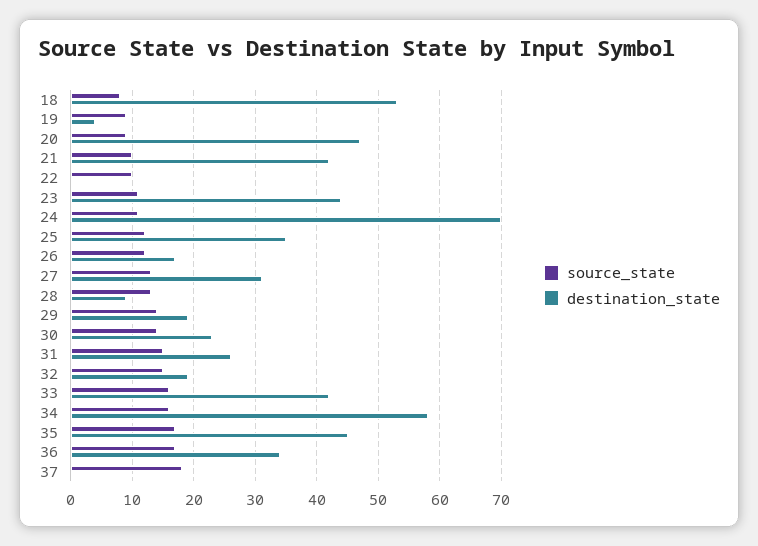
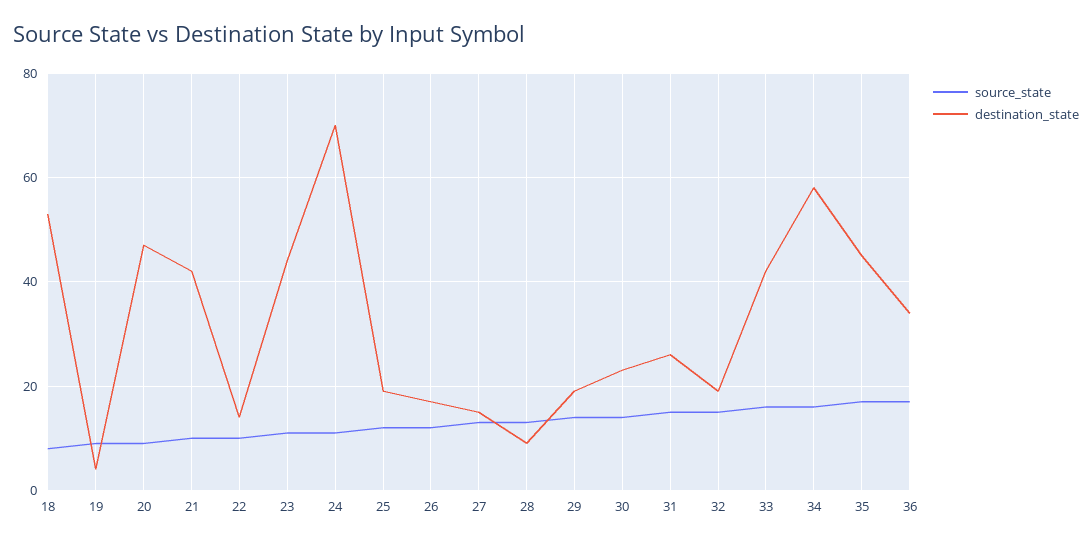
  {
    "source_state": {
      "18": 8,
      "19": 9,
      "20": 9,
      "21": 10,
      "22": 10,
      "23": 11,
      "24": 11,
      "25": 12,
      "26": 12,
      "27": 13,
      "28": 13,
      "29": 14,
      "30": 14,
      "31": 15,
      "32": 15,
      "33": 16,
      "34": 16,
      "35": 17,
-     "36": 17,
+     "36": 17
-     "37": 18
    },
    "destination_state": {
      "18": 53,
      "19": 4,
      "20": 47,
      "21": 42,
-     "22": 0,
+     "22": 15,
      "23": 44,
      "24": 70,
-     "25": 35,
+     "25": 20,
      "26": 17,
-     "27": 31,
+     "27": 15,
      "28": 9,
      "29": 19,
      "30": 23,
      "31": 26,
      "32": 19,
      "33": 42,
      "34": 58,
      "35": 45,
-     "36": 34,
+     "36": 34
-     "37": 0
    }
  }

